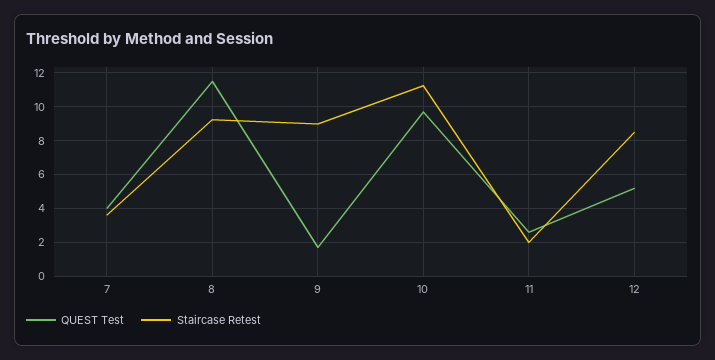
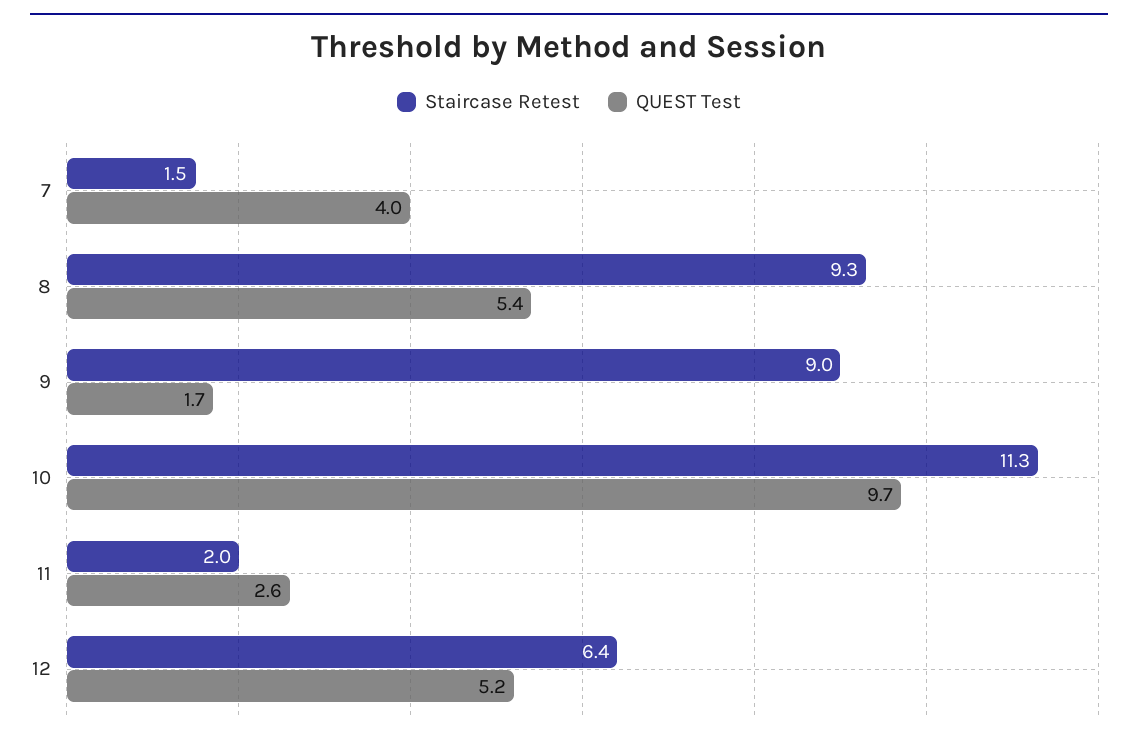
  {
    "QUEST Test": {
      "7": 4,
-     "8": 11.5,
+     "8": 5.4,
      "9": 1.7,
      "10": 9.7,
      "11": 2.6,
      "12": 5.2
    },
    "Staircase Retest": {
-     "7": 3.5,
+     "7": 1.5,
      "8": 9.3,
      "9": 9,
      "10": 11.3,
      "11": 2,
-     "12": 8.5
+     "12": 6.4
    }
  }

